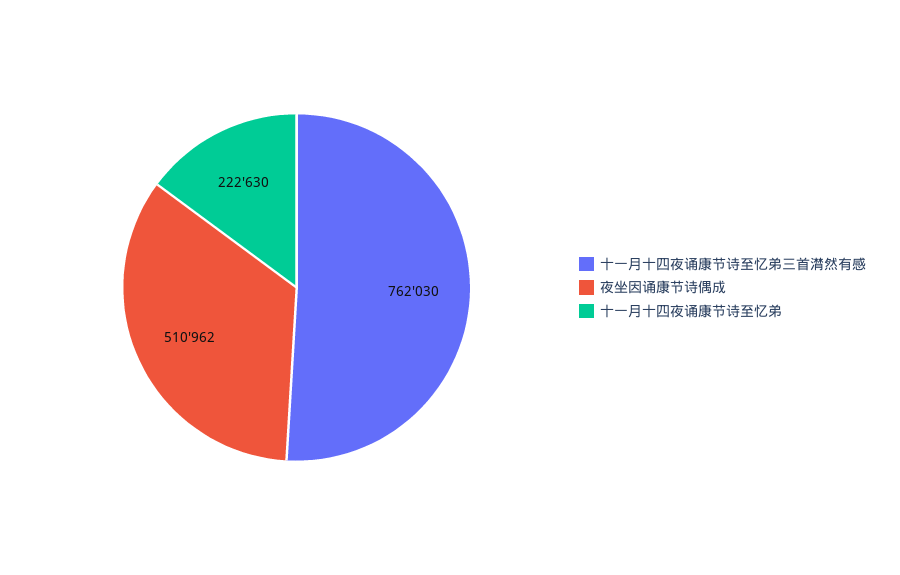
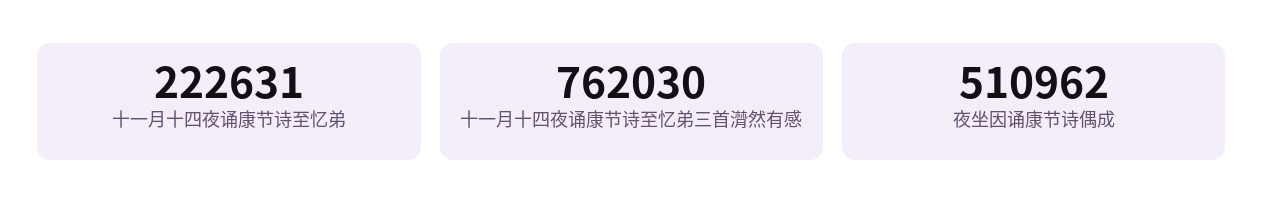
  {
    "十一月十四夜诵康节诗至忆弟三首潸然有感": 762030,
    "夜坐因诵康节诗偶成": 510962,
-   "十一月十四夜诵康节诗至忆弟": 222630
+   "十一月十四夜诵康节诗至忆弟": 222631
  }

